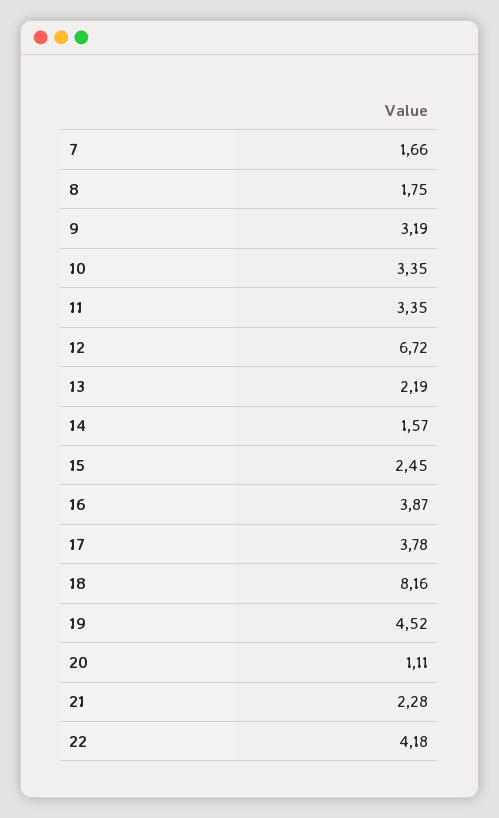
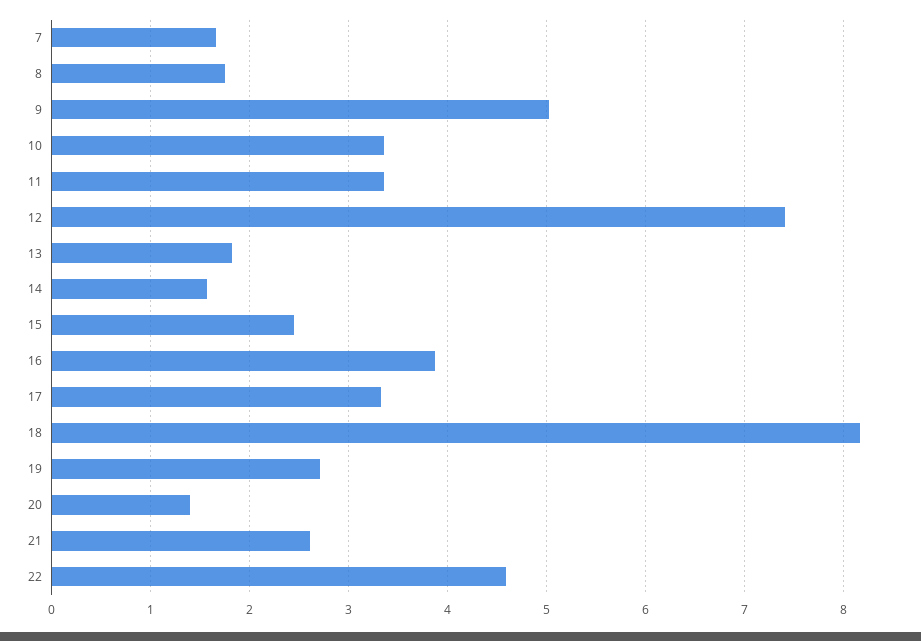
  {
    "7": 1.66,
    "8": 1.75,
-   "9": 3.19,
+   "9": 5,
    "10": 3.35,
    "11": 3.35,
-   "12": 6.72,
+   "12": 7.4,
-   "13": 2.19,
+   "13": 1.8,
    "14": 1.57,
    "15": 2.45,
    "16": 3.87,
-   "17": 3.78,
+   "17": 3.3,
    "18": 8.16,
-   "19": 4.52,
+   "19": 2.7,
-   "20": 1.11,
+   "20": 1.4,
-   "21": 2.28,
+   "21": 2.6,
-   "22": 4.18
+   "22": 4.6
  }

